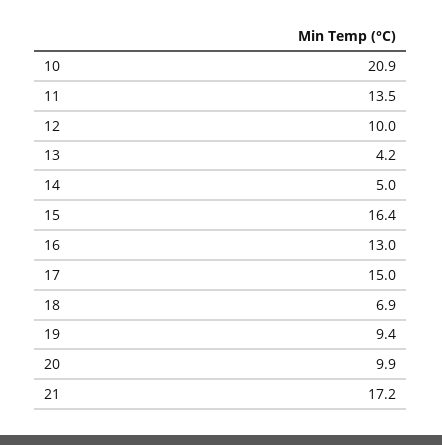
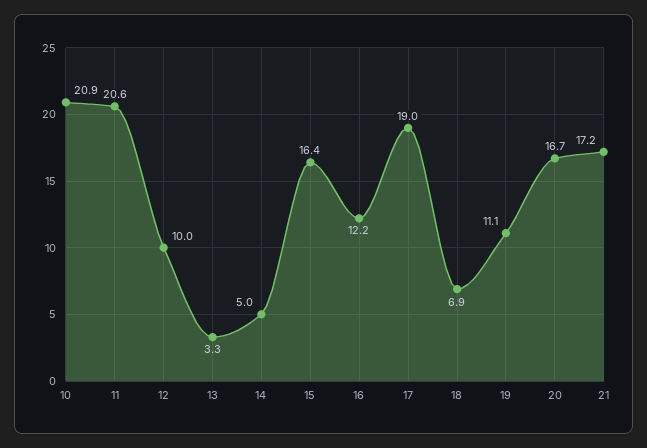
  {
    "10": 20.9,
-   "11": 13.5,
+   "11": 20.6,
    "12": 10,
-   "13": 4.2,
+   "13": 3.3,
    "14": 5,
    "15": 16.4,
-   "16": 13,
+   "16": 12.2,
-   "17": 15,
+   "17": 19,
    "18": 6.9,
-   "19": 9.4,
+   "19": 11.1,
-   "20": 9.9,
+   "20": 16.7,
    "21": 17.2
  }

